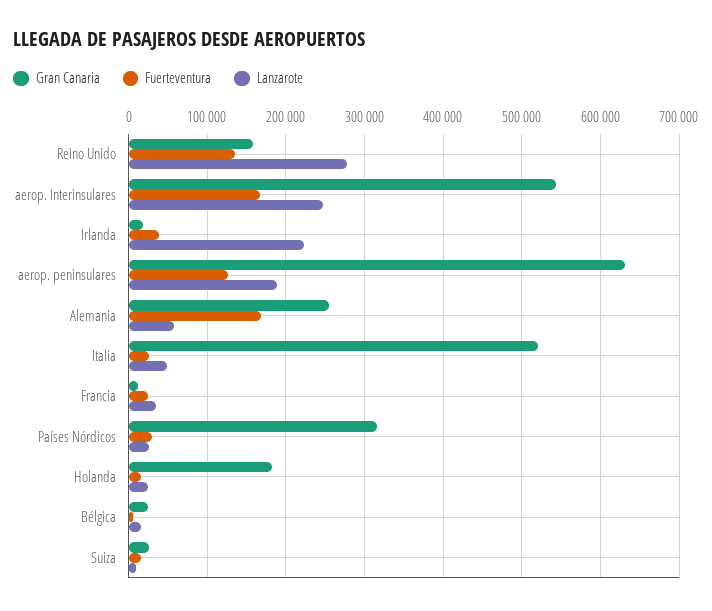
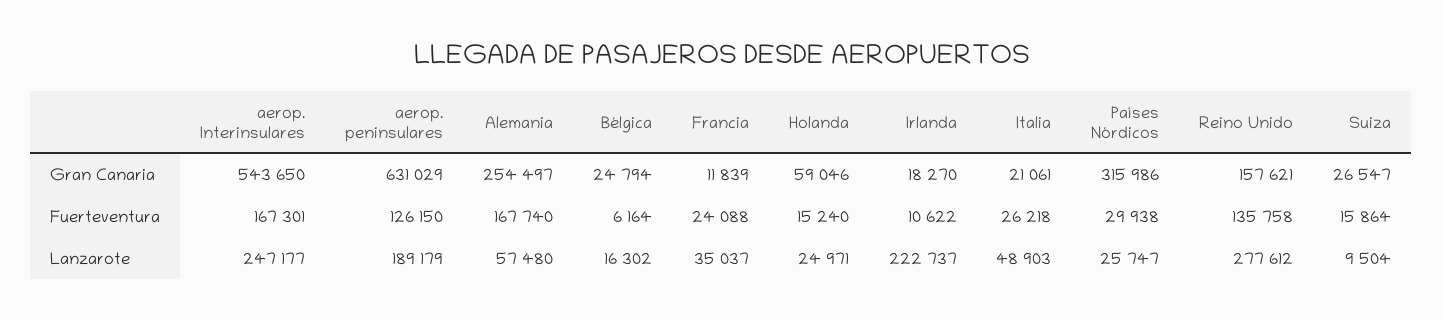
  {
    "Gran Canaria": {
      "Reino Unido": 157621,
      "aerop. Interinsulares": 543650,
      "Irlanda": 18270,
      "aerop. peninsulares": 631029,
      "Alemania": 254497,
-     "Italia": 520000,
+     "Italia": 21061,
      "Francia": 11839,
      "Países Nórdicos": 315986,
-     "Holanda": 180000,
+     "Holanda": 59046,
      "Bélgica": 24794,
      "Suiza": 26547
    },
    "Fuerteventura": {
      "Reino Unido": 135758,
      "aerop. Interinsulares": 167301,
-     "Irlanda": 40000,
+     "Irlanda": 10622,
      "aerop. peninsulares": 126150,
      "Alemania": 167740,
      "Italia": 26218,
      "Francia": 24088,
      "Países Nórdicos": 29938,
      "Holanda": 15240,
      "Bélgica": 6164,
      "Suiza": 15864
    },
    "Lanzarote": {
      "Reino Unido": 277612,
      "aerop. Interinsulares": 247177,
      "Irlanda": 222737,
      "aerop. peninsulares": 189179,
      "Alemania": 57480,
      "Italia": 48903,
      "Francia": 35037,
      "Países Nórdicos": 25747,
      "Holanda": 24971,
      "Bélgica": 16302,
      "Suiza": 9504
    }
  }

